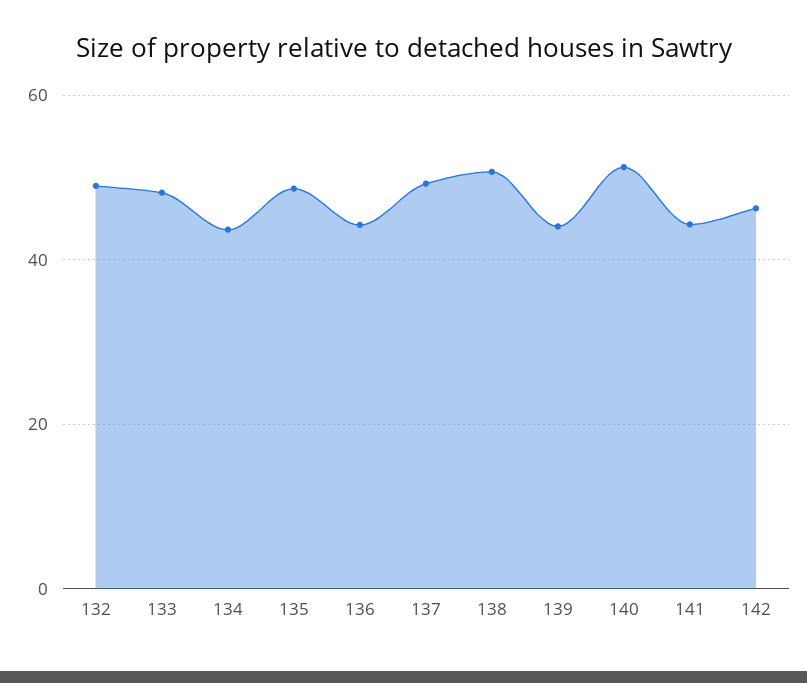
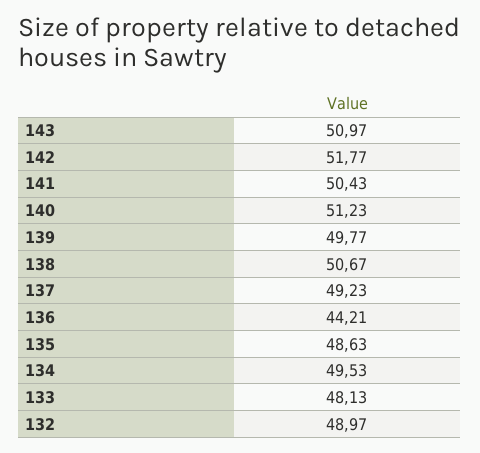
  {
    "132": 48.97,
    "133": 48.13,
-   "134": 44,
+   "134": 49.53,
    "135": 48.63,
    "136": 44.21,
    "137": 49.23,
    "138": 50.67,
-   "139": 44,
+   "139": 49.77,
    "140": 51.23,
-   "141": 44,
+   "141": 50.43,
-   "142": 46
+   "142": 51.77,
+   "143": 50.97
  }

